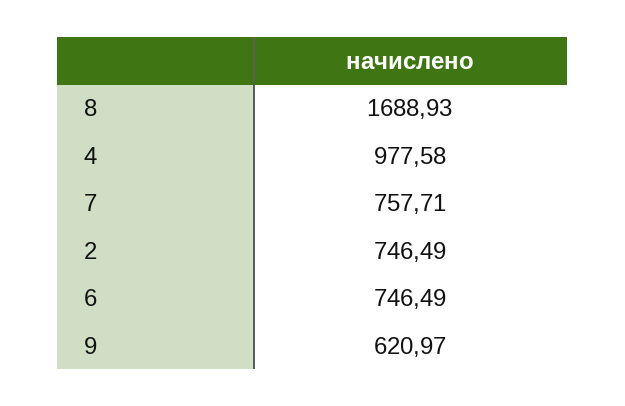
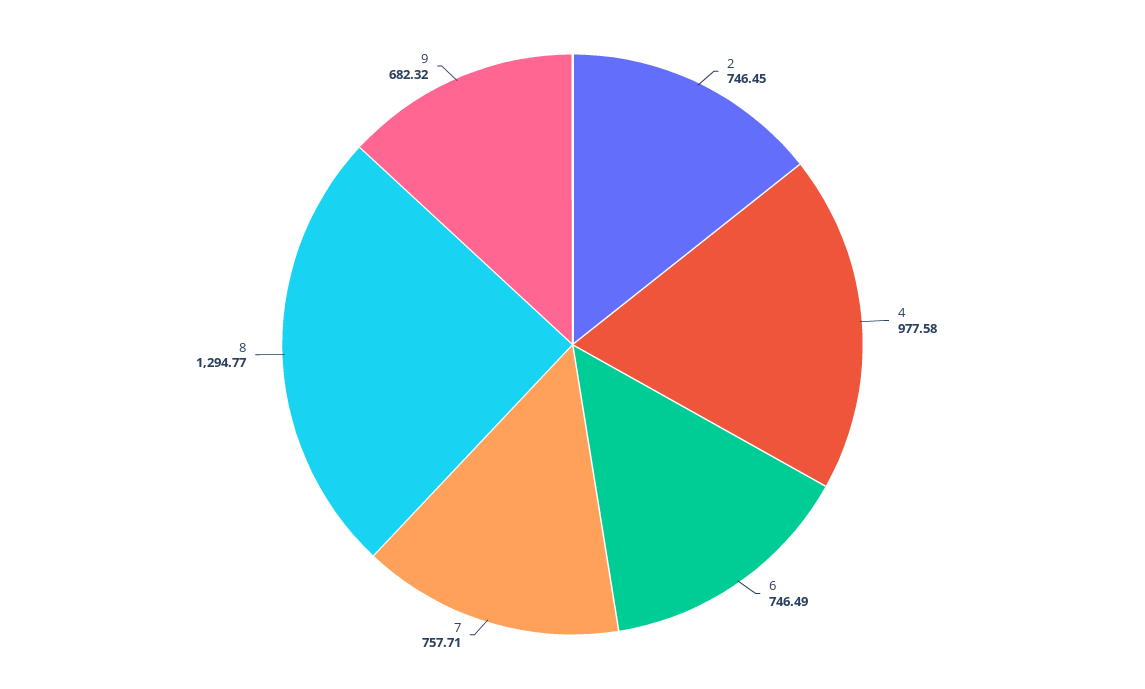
  {
-   "8": 1688.93,
+   "8": 1294.77,
    "4": 977.58,
    "7": 757.71,
-   "2": 746.49,
+   "2": 746.45,
    "6": 746.49,
-   "9": 620.97
+   "9": 682.32
  }

